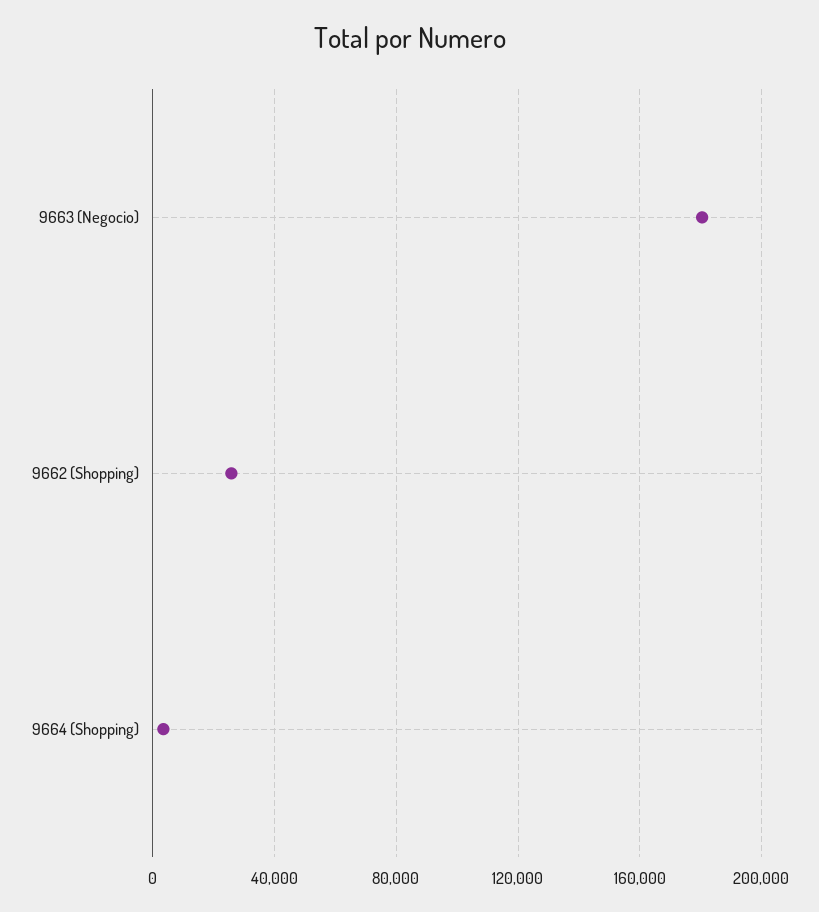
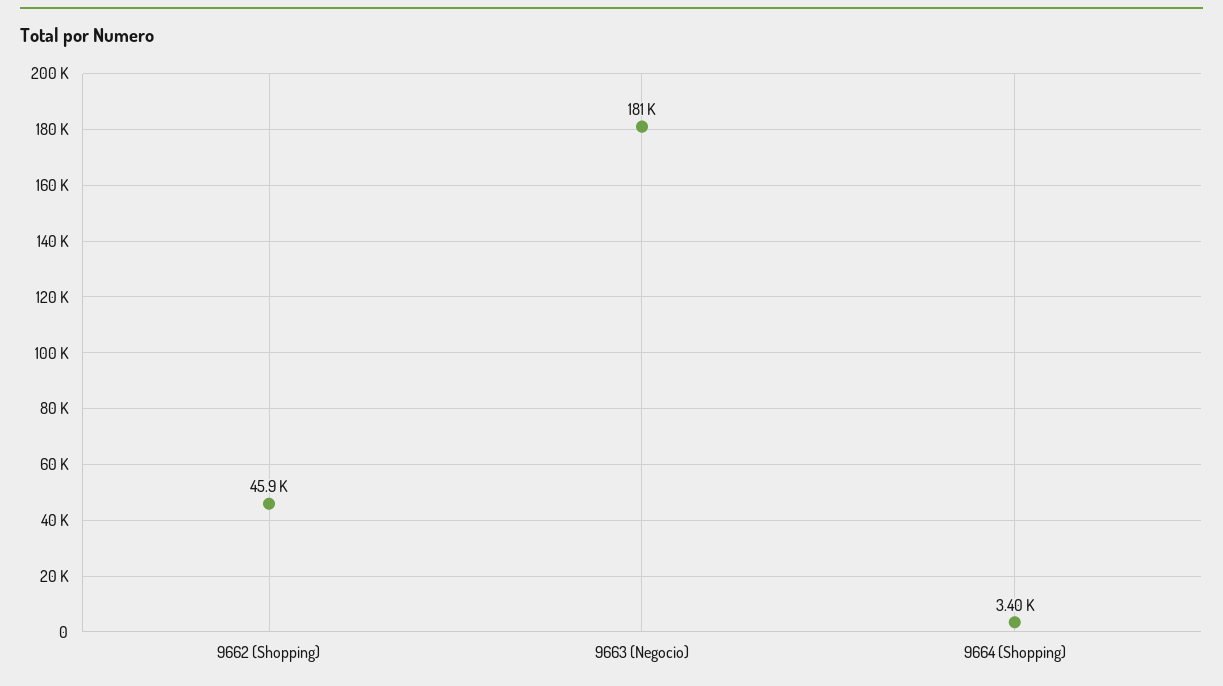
  {
    "9663 (Negocio)": 181000,
-   "9662 (Shopping)": 25000,
+   "9662 (Shopping)": 45900,
    "9664 (Shopping)": 3400
  }

